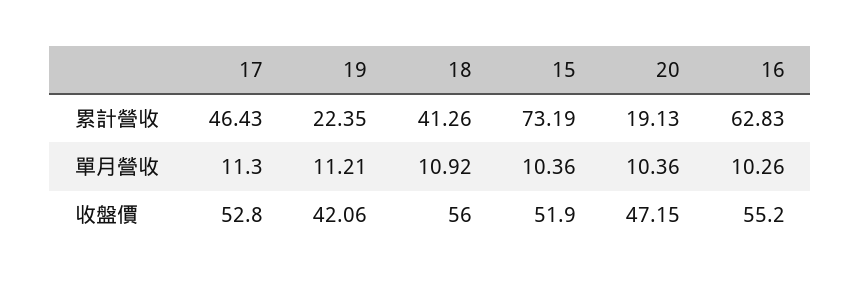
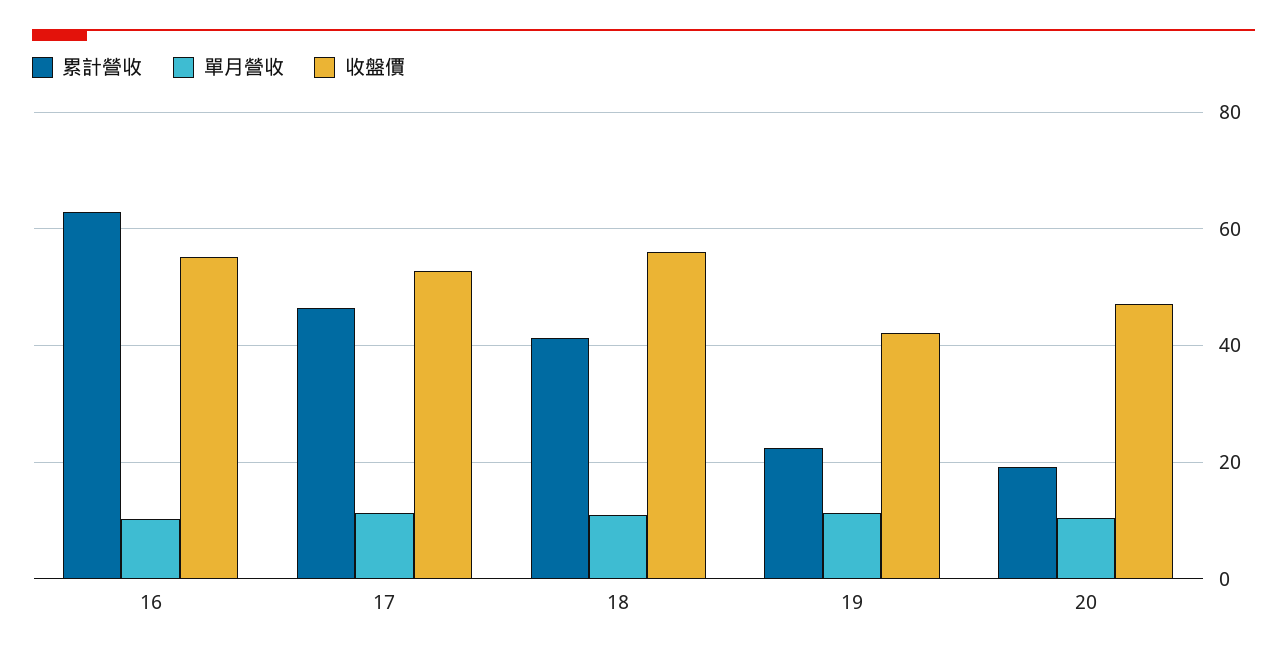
  {
    "累計營收": {
      "17": 46.43,
      "19": 22.35,
      "18": 41.26,
-     "15": 73.19,
      "20": 19.13,
      "16": 62.83
    },
    "單月營收": {
      "17": 11.3,
      "19": 11.21,
      "18": 10.92,
-     "15": 10.36,
      "20": 10.36,
      "16": 10.26
    },
    "收盤價": {
      "17": 52.8,
      "19": 42.06,
      "18": 56,
-     "15": 51.9,
      "20": 47.15,
      "16": 55.2
    }
  }

